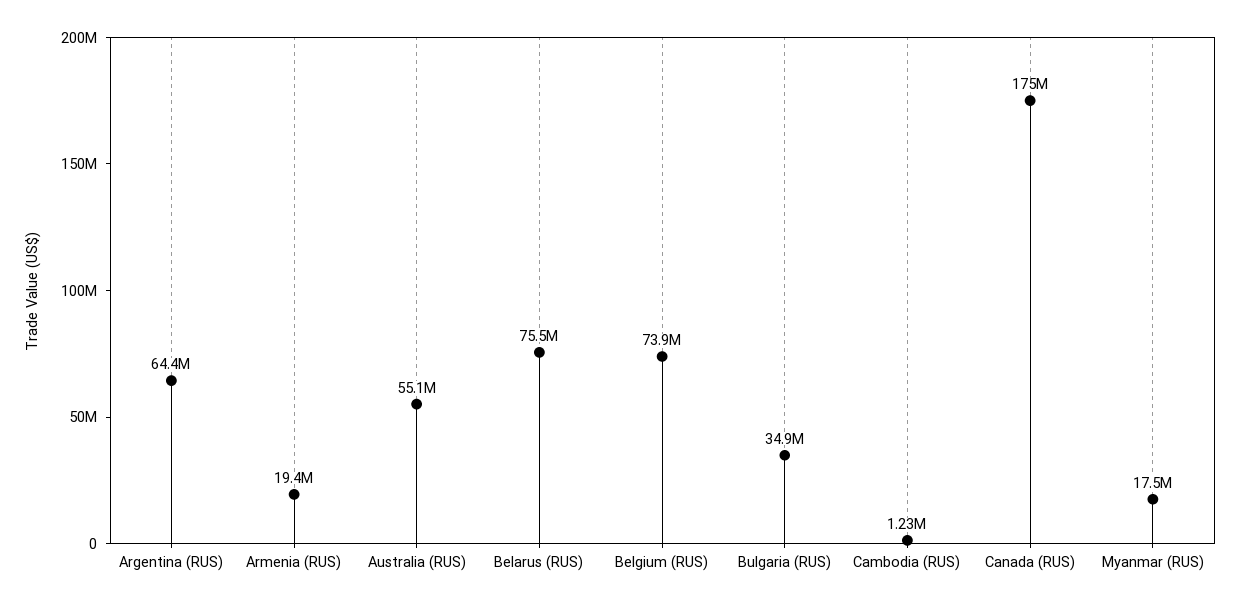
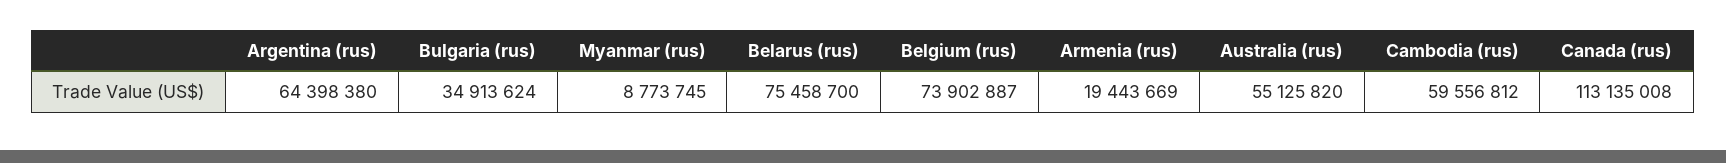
  {
    "Argentina (RUS)": 64398380,
    "Armenia (RUS)": 19443669,
    "Australia (RUS)": 55125820,
    "Belarus (RUS)": 75458700,
    "Belgium (RUS)": 73902887,
    "Bulgaria (RUS)": 34913624,
-   "Cambodia (RUS)": 1230000,
+   "Cambodia (RUS)": 59556812,
-   "Canada (RUS)": 175000000,
+   "Canada (RUS)": 113135008,
-   "Myanmar (RUS)": 17500000
+   "Myanmar (RUS)": 8773745
  }

